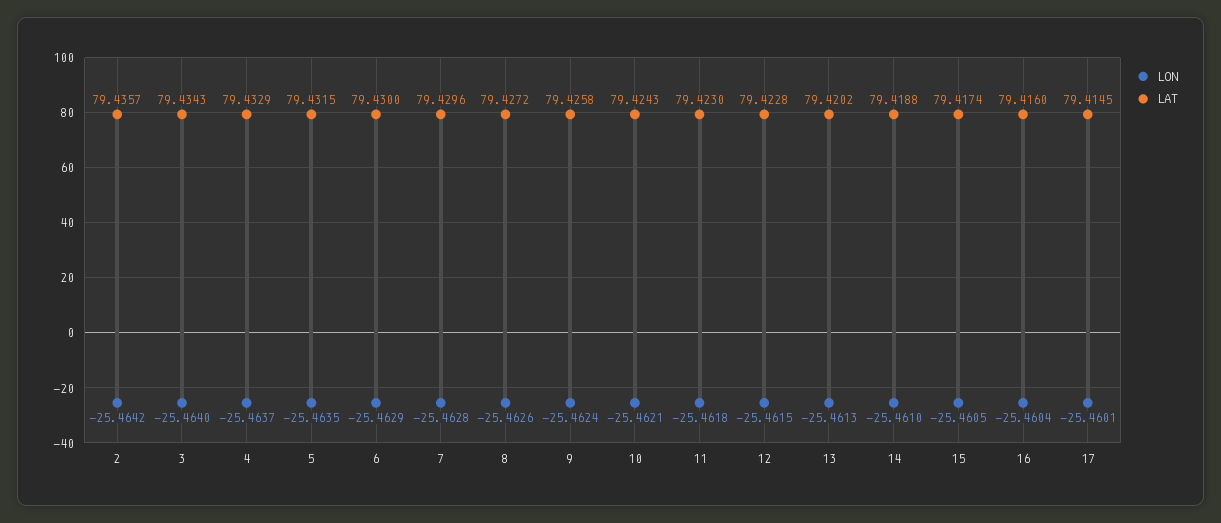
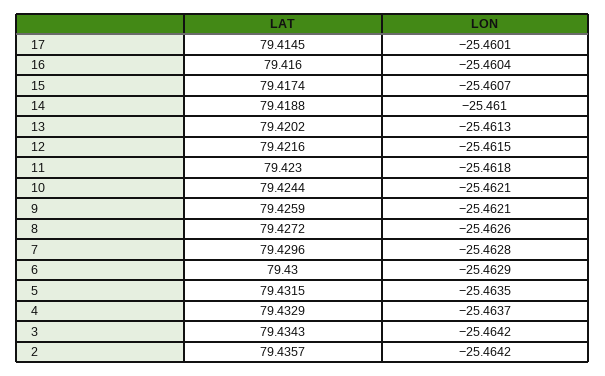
  {
    "LON": {
      "2": -25.4642,
-     "3": -25.464,
+     "3": -25.4642,
      "4": -25.4637,
      "5": -25.4635,
      "6": -25.4629,
      "7": -25.4628,
      "8": -25.4626,
-     "9": -25.4624,
+     "9": -25.4621,
      "10": -25.4621,
      "11": -25.4618,
      "12": -25.4615,
      "13": -25.4613,
      "14": -25.461,
-     "15": -25.4605,
+     "15": -25.4607,
      "16": -25.4604,
      "17": -25.4601
    },
    "LAT": {
      "2": 79.4357,
      "3": 79.4343,
      "4": 79.4329,
      "5": 79.4315,
      "6": 79.43,
      "7": 79.4296,
      "8": 79.4272,
-     "9": 79.4258,
+     "9": 79.4259,
-     "10": 79.4243,
+     "10": 79.4244,
      "11": 79.423,
-     "12": 79.4228,
+     "12": 79.4216,
      "13": 79.4202,
      "14": 79.4188,
      "15": 79.4174,
      "16": 79.416,
      "17": 79.4145
    }
  }

